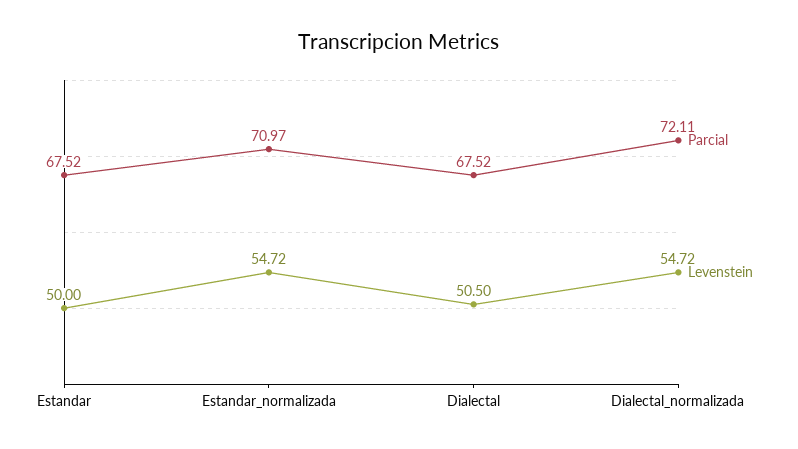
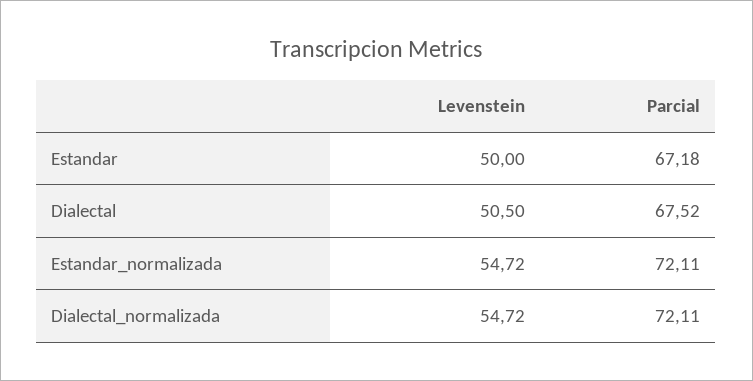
  {
    "Parcial": {
-     "Estandar": 67.52,
+     "Estandar": 67.18,
-     "Estandar_normalizada": 70.97,
+     "Estandar_normalizada": 72.11,
      "Dialectal": 67.52,
      "Dialectal_normalizada": 72.11
    },
    "Levenstein": {
      "Estandar": 50,
      "Estandar_normalizada": 54.72,
      "Dialectal": 50.5,
      "Dialectal_normalizada": 54.72
    }
  }

